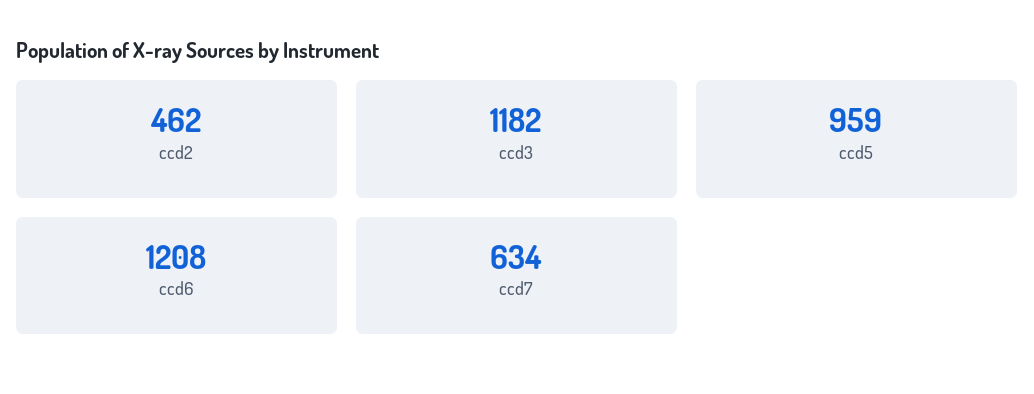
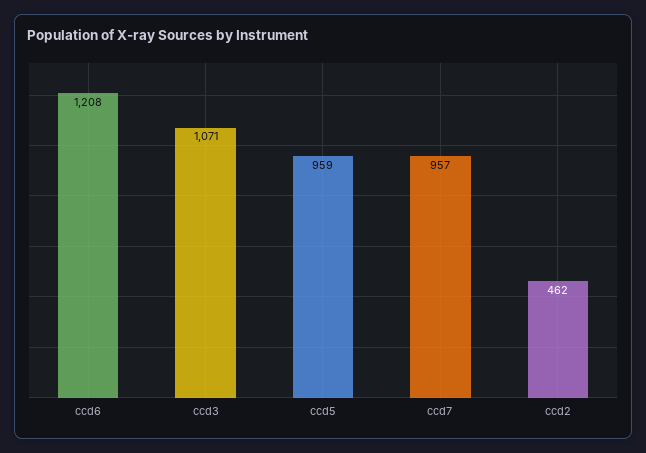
  {
    "ccd2": 462,
-   "ccd3": 1182,
+   "ccd3": 1071,
    "ccd5": 959,
    "ccd6": 1208,
-   "ccd7": 634
+   "ccd7": 957
  }

